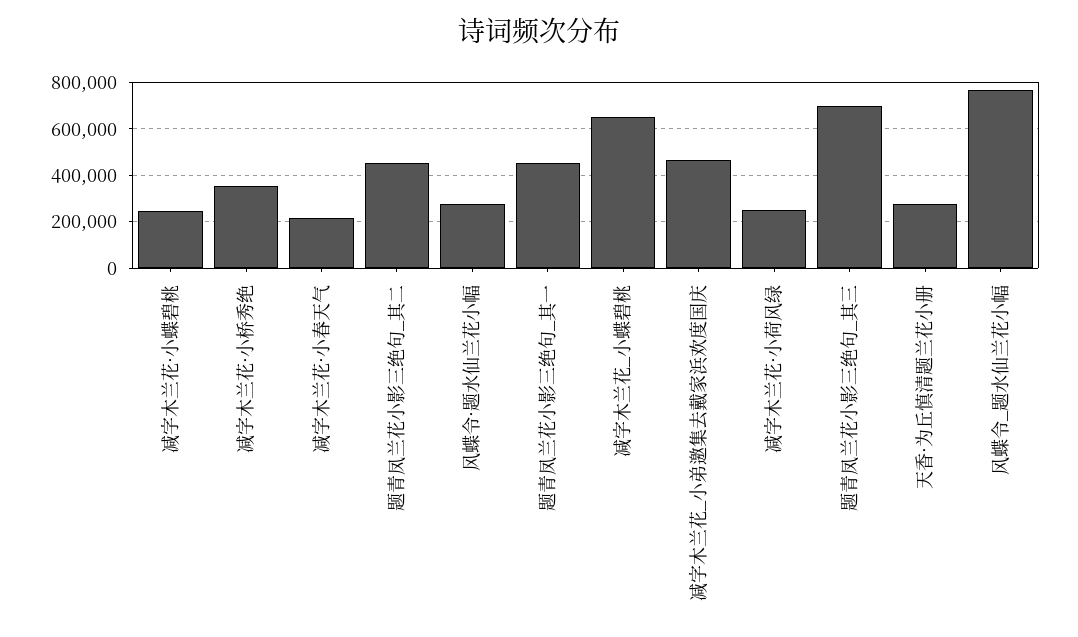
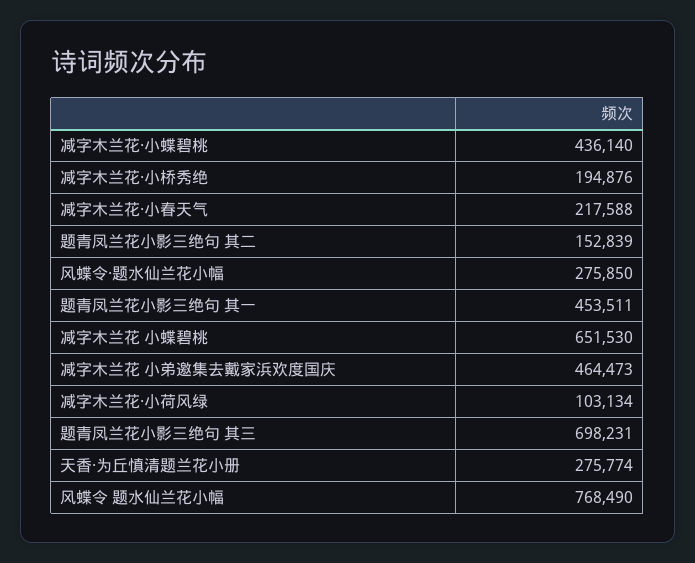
  {
-   "减字木兰花·小蝶碧桃": 250000,
+   "减字木兰花·小蝶碧桃": 436140,
-   "减字木兰花·小桥秀绝": 350000,
+   "减字木兰花·小桥秀绝": 194876,
    "减字木兰花·小春天气": 217588,
-   "题青凤兰花小影三绝句_其二": 450000,
+   "题青凤兰花小影三绝句_其二": 152839,
    "风蝶令·题水仙兰花小幅": 275850,
    "题青凤兰花小影三绝句_其一": 453511,
    "减字木兰花_小蝶碧桃": 651530,
    "减字木兰花_小弟邀集去戴家浜欢度国庆": 464473,
-   "减字木兰花·小荷风绿": 250000,
+   "减字木兰花·小荷风绿": 103134,
    "题青凤兰花小影三绝句_其三": 698231,
    "天香·为丘慎清题兰花小册": 275774,
    "风蝶令_题水仙兰花小幅": 768490
  }

